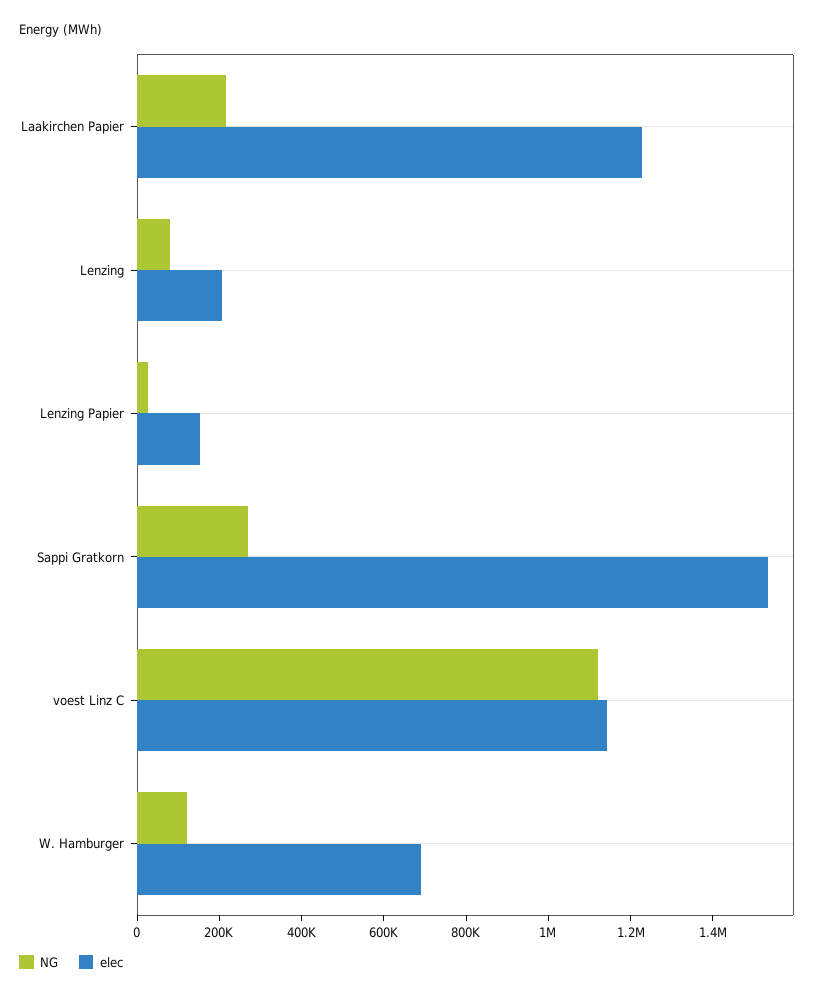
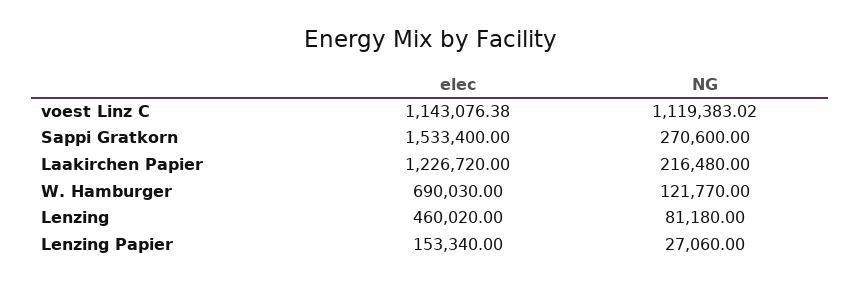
  {
    "NG": {
      "Laakirchen Papier": 216480,
      "Lenzing": 81180,
      "Lenzing Papier": 27060,
      "Sappi Gratkorn": 270600,
      "voest Linz C": 1119383.02,
      "W. Hamburger": 121770
    },
    "elec": {
      "Laakirchen Papier": 1226720,
-     "Lenzing": 200000,
+     "Lenzing": 460020,
      "Lenzing Papier": 153340,
      "Sappi Gratkorn": 1533400,
      "voest Linz C": 1143076.38,
      "W. Hamburger": 690030
    }
  }

